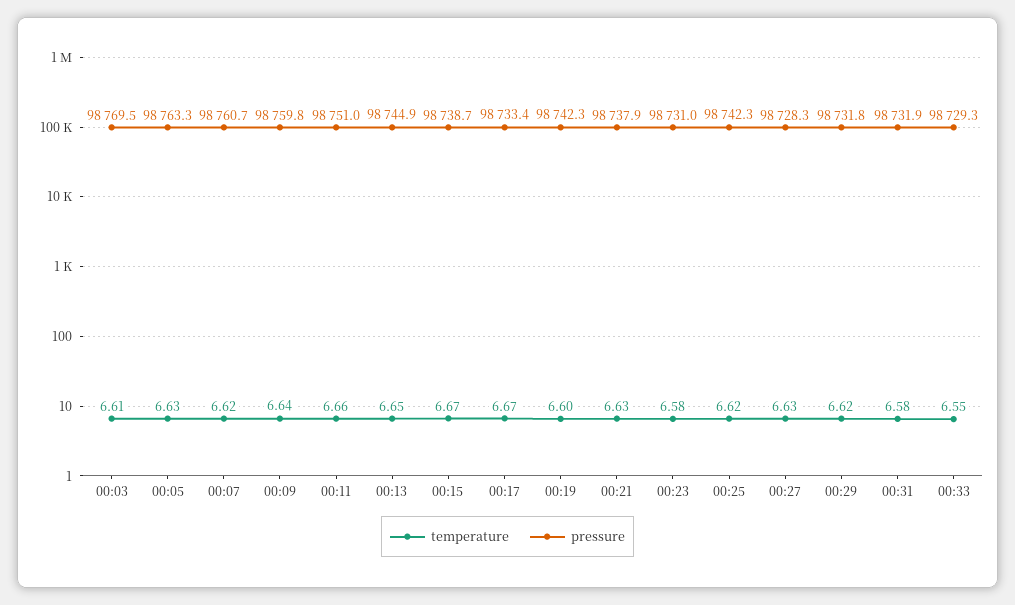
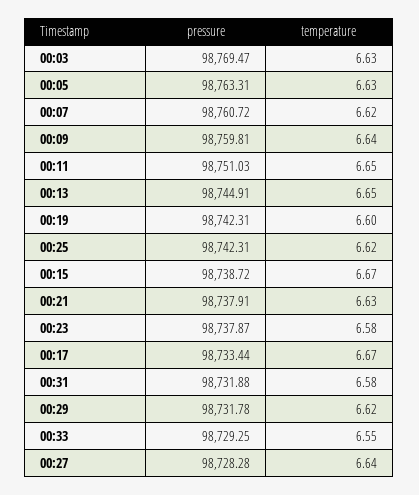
  {
    "temperature": {
-     "00:03": 6.61,
+     "00:03": 6.63,
      "00:05": 6.63,
      "00:07": 6.62,
      "00:09": 6.64,
-     "00:11": 6.66,
+     "00:11": 6.65,
      "00:13": 6.65,
      "00:15": 6.67,
      "00:17": 6.67,
      "00:19": 6.6,
      "00:21": 6.63,
      "00:23": 6.58,
      "00:25": 6.62,
-     "00:27": 6.63,
+     "00:27": 6.64,
      "00:29": 6.62,
      "00:31": 6.58,
      "00:33": 6.55
    },
    "pressure": {
      "00:03": 98769.47,
      "00:05": 98763.31,
      "00:07": 98760.72,
      "00:09": 98759.81,
      "00:11": 98751.03,
      "00:13": 98744.91,
      "00:15": 98738.72,
      "00:17": 98733.44,
      "00:19": 98742.31,
      "00:21": 98737.91,
-     "00:23": 98731,
+     "00:23": 98737.87,
      "00:25": 98742.31,
      "00:27": 98728.28,
      "00:29": 98731.78,
      "00:31": 98731.88,
      "00:33": 98729.25
    }
  }

